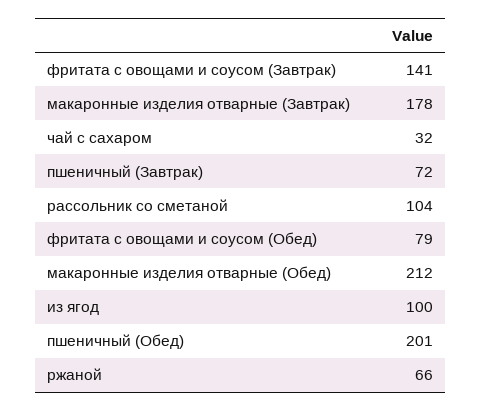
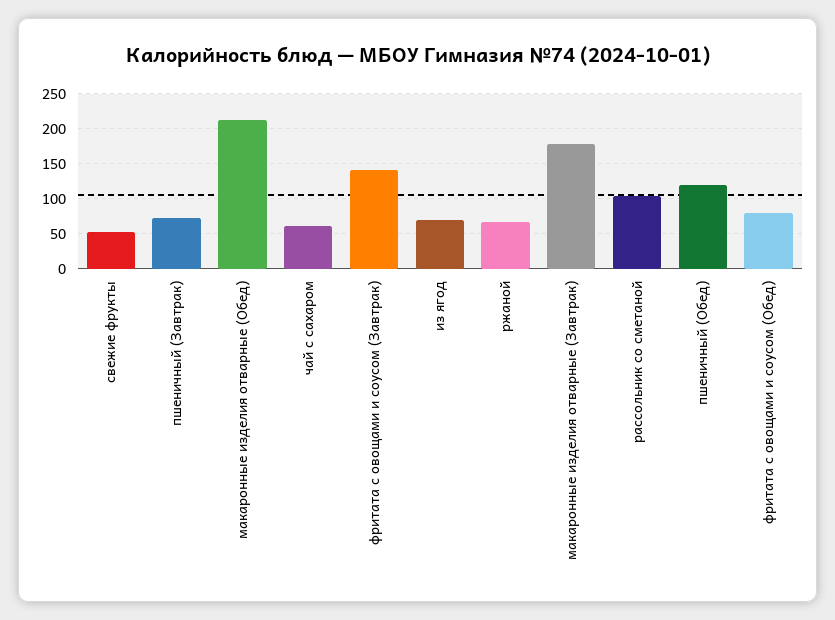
  {
    "фритата с овощами и соусом (Завтрак)": 141,
    "макаронные изделия отварные (Завтрак)": 178,
-   "чай с сахаром": 32,
+   "чай с сахаром": 60,
    "пшеничный (Завтрак)": 72,
    "рассольник со сметаной": 104,
    "фритата с овощами и соусом (Обед)": 79,
    "макаронные изделия отварные (Обед)": 212,
-   "из ягод": 100,
+   "из ягод": 70,
-   "пшеничный (Обед)": 201,
+   "пшеничный (Обед)": 120,
-   "ржаной": 66
+   "ржаной": 66,
+   "свежие фрукты": 50
  }

